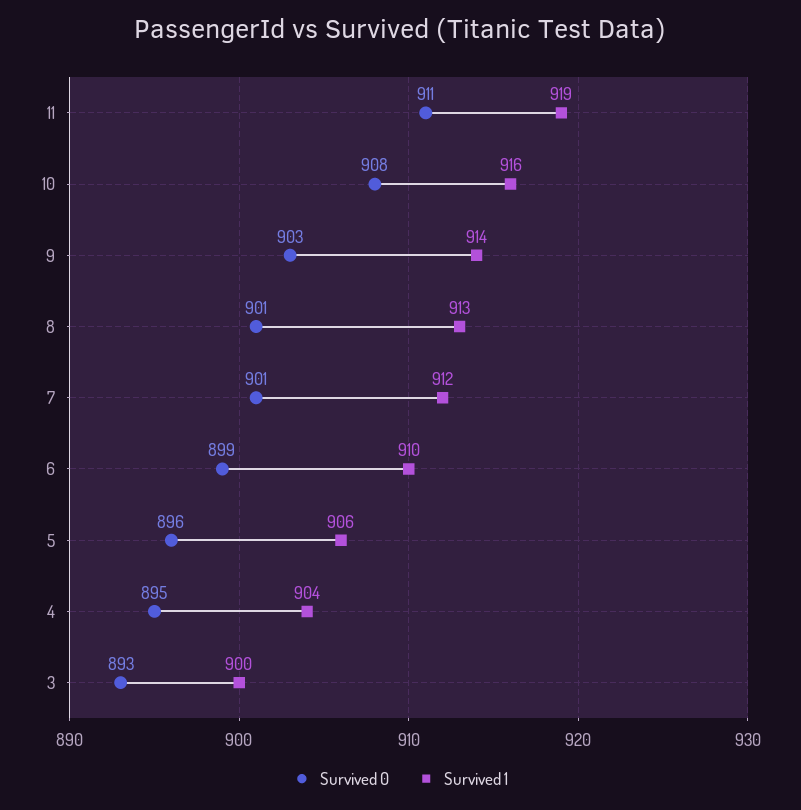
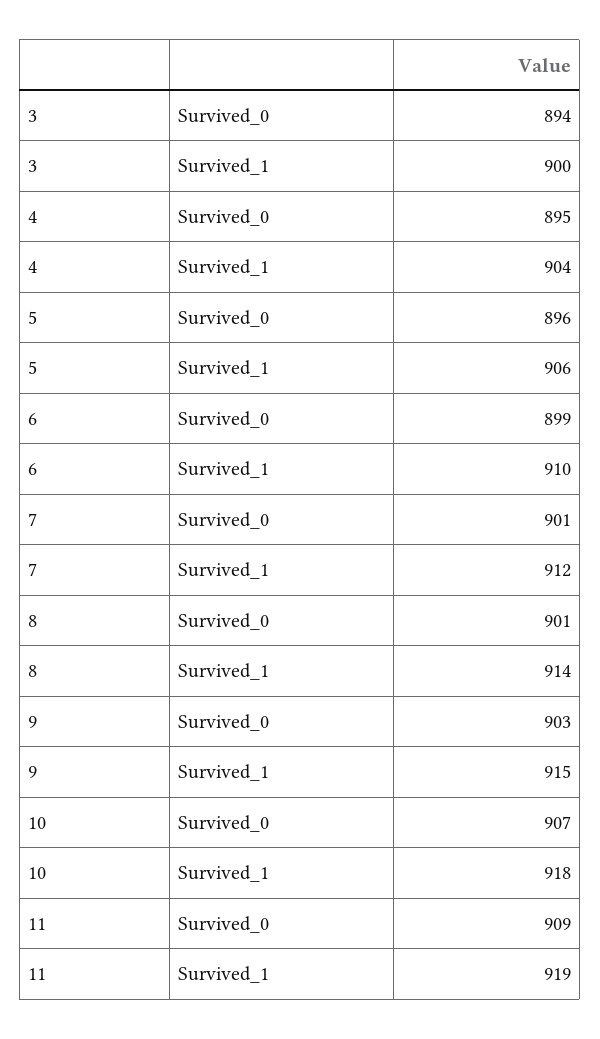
  {
    "Survived 0": {
-     "11": 911,
+     "11": 909,
-     "10": 908,
+     "10": 907,
      "9": 903,
      "8": 901,
      "7": 901,
      "6": 899,
      "5": 896,
      "4": 895,
-     "3": 893
+     "3": 894
    },
    "Survived 1": {
      "11": 919,
-     "10": 916,
+     "10": 918,
-     "9": 914,
+     "9": 915,
-     "8": 913,
+     "8": 914,
      "7": 912,
      "6": 910,
      "5": 906,
      "4": 904,
      "3": 900
    }
  }

